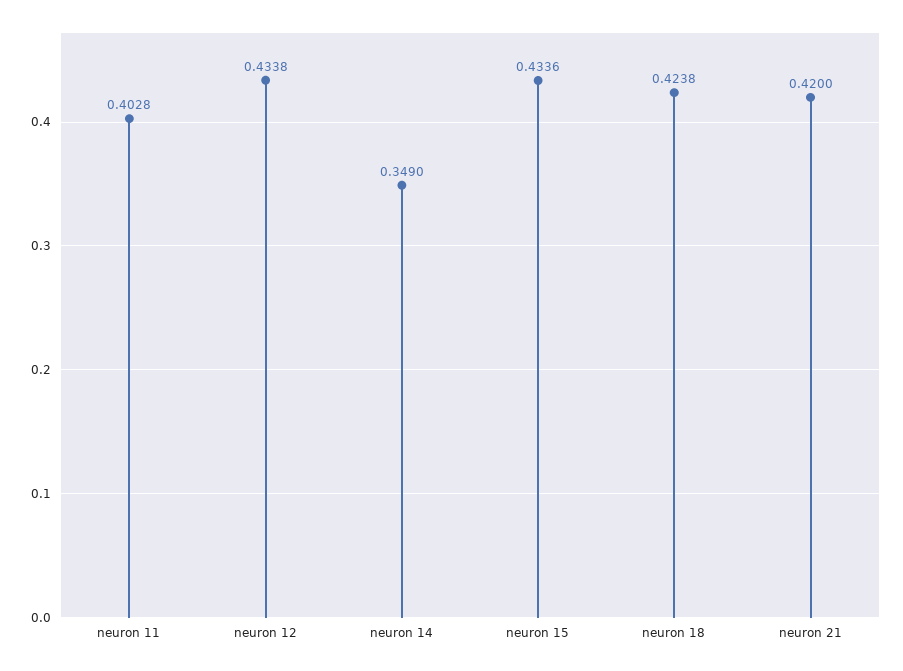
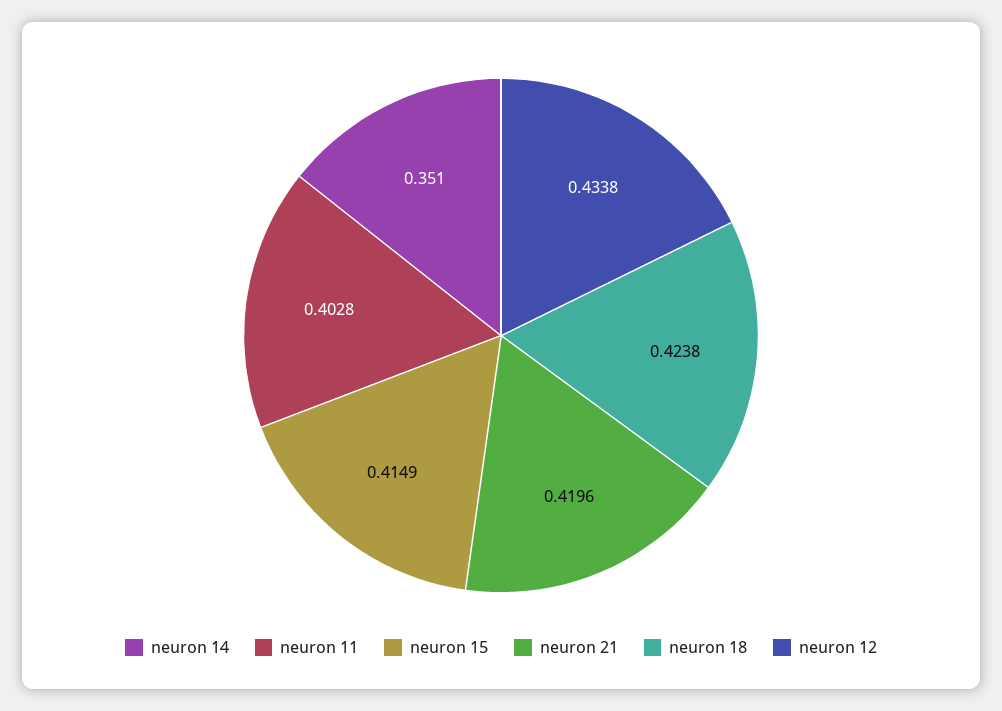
  {
    "neuron 11": 0.4028,
    "neuron 12": 0.4338,
-   "neuron 14": 0.349,
+   "neuron 14": 0.351,
-   "neuron 15": 0.4336,
+   "neuron 15": 0.4149,
    "neuron 18": 0.4238,
-   "neuron 21": 0.42
+   "neuron 21": 0.4196
  }

